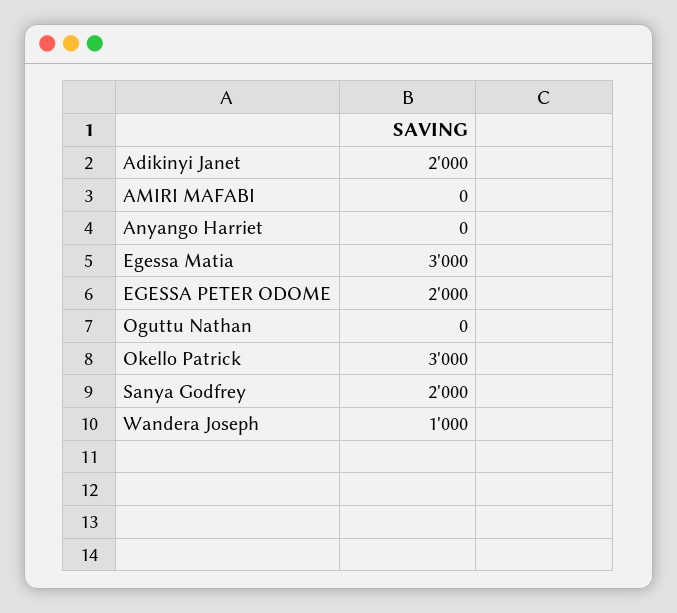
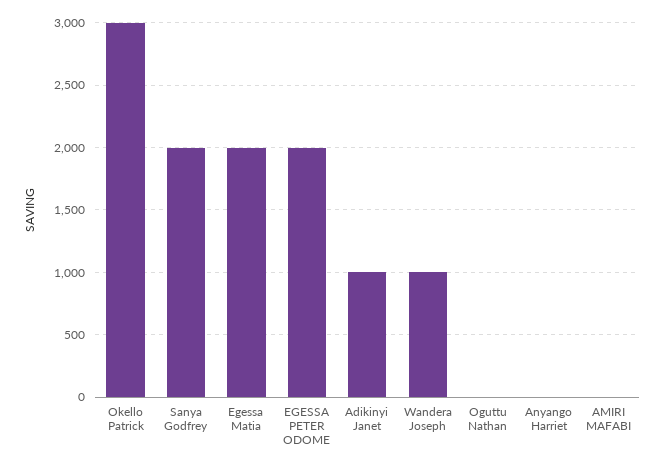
  {
-   "Adikinyi Janet": 2000,
+   "Adikinyi Janet": 1000,
    "AMIRI MAFABI": 0,
    "Anyango Harriet": 0,
-   "Egessa Matia": 3000,
+   "Egessa Matia": 2000,
    "EGESSA PETER ODOME": 2000,
    "Oguttu Nathan": 0,
    "Okello Patrick": 3000,
    "Sanya Godfrey": 2000,
    "Wandera Joseph": 1000
  }

